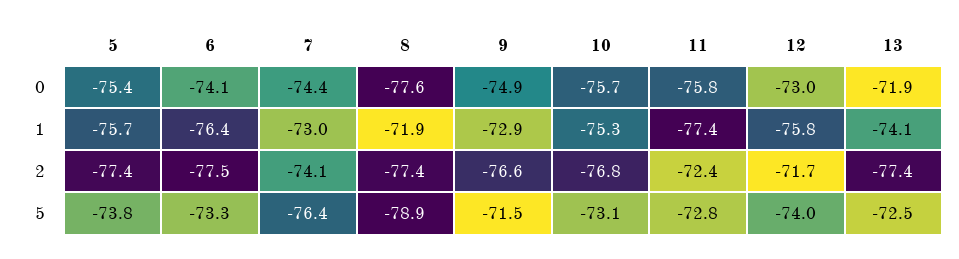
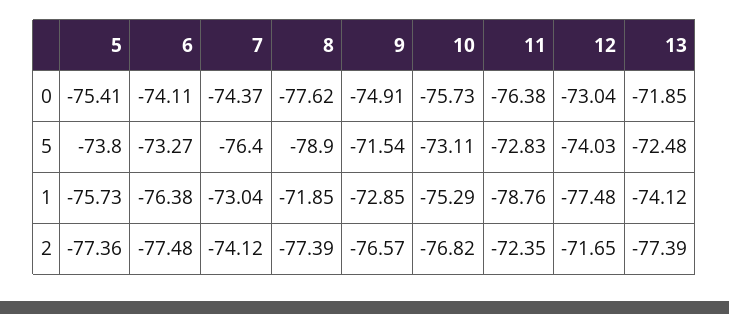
  {
    "5": {
      "0": -75.41,
      "1": -75.73,
      "2": -77.36,
      "5": -73.8
    },
    "6": {
      "0": -74.11,
      "1": -76.38,
      "2": -77.48,
      "5": -73.27
    },
    "7": {
      "0": -74.37,
      "1": -73.04,
      "2": -74.12,
      "5": -76.4
    },
    "8": {
      "0": -77.62,
      "1": -71.85,
      "2": -77.39,
      "5": -78.9
    },
    "9": {
      "0": -74.91,
      "1": -72.85,
      "2": -76.57,
      "5": -71.54
    },
    "10": {
      "0": -75.73,
      "1": -75.29,
      "2": -76.82,
      "5": -73.11
    },
    "11": {
-     "0": -75.8,
+     "0": -76.38,
-     "1": -77.4,
+     "1": -78.76,
      "2": -72.35,
      "5": -72.83
    },
    "12": {
      "0": -73.04,
-     "1": -75.8,
+     "1": -77.48,
      "2": -71.65,
      "5": -74.03
    },
    "13": {
      "0": -71.85,
      "1": -74.12,
      "2": -77.39,
      "5": -72.48
    }
  }

